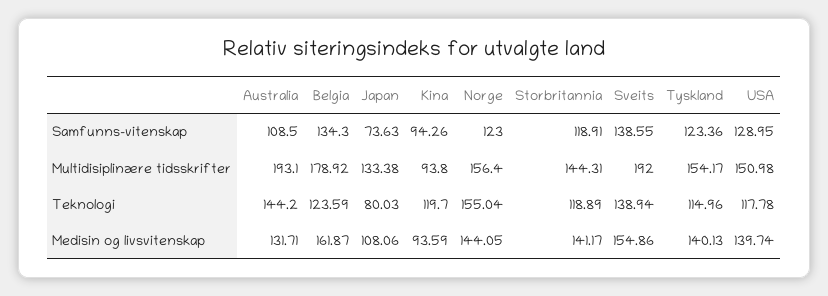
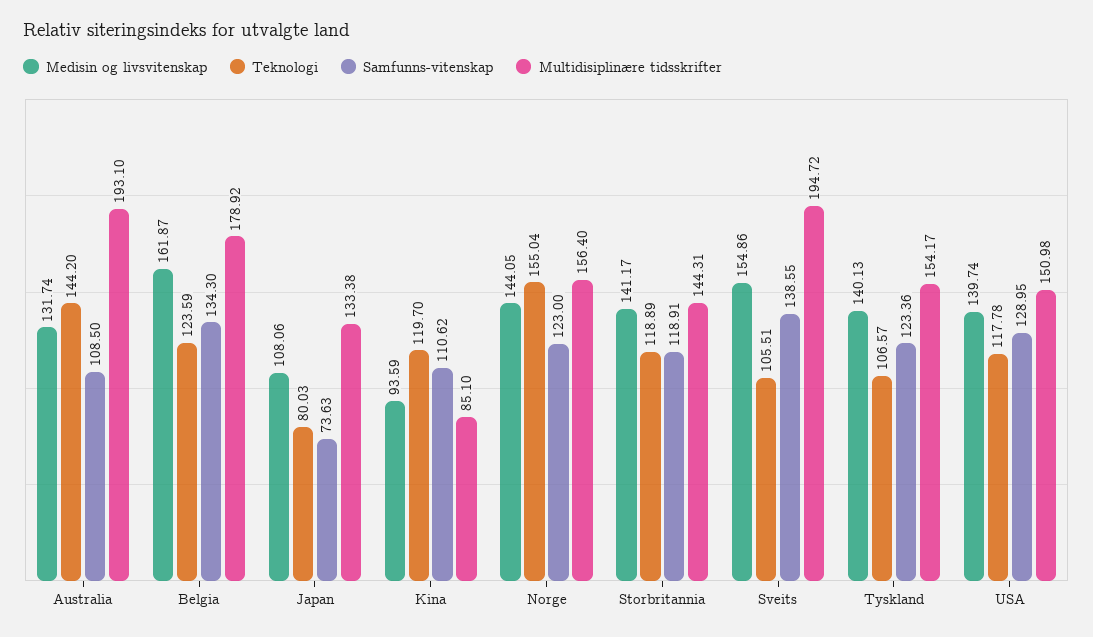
  {
    "Samfunns-vitenskap": {
      "Australia": 108.5,
      "Belgia": 134.3,
      "Japan": 73.63,
-     "Kina": 94.26,
+     "Kina": 110.62,
      "Norge": 123,
      "Storbritannia": 118.91,
      "Sveits": 138.55,
      "Tyskland": 123.36,
      "USA": 128.95
    },
    "Multidisiplinære tidsskrifter": {
      "Australia": 193.1,
      "Belgia": 178.92,
      "Japan": 133.38,
-     "Kina": 93.8,
+     "Kina": 85.1,
      "Norge": 156.4,
      "Storbritannia": 144.31,
-     "Sveits": 192,
+     "Sveits": 194.72,
      "Tyskland": 154.17,
      "USA": 150.98
    },
    "Teknologi": {
      "Australia": 144.2,
      "Belgia": 123.59,
      "Japan": 80.03,
      "Kina": 119.7,
      "Norge": 155.04,
      "Storbritannia": 118.89,
-     "Sveits": 138.94,
+     "Sveits": 105.51,
-     "Tyskland": 114.96,
+     "Tyskland": 106.57,
      "USA": 117.78
    },
    "Medisin og livsvitenskap": {
-     "Australia": 131.71,
+     "Australia": 131.74,
      "Belgia": 161.87,
      "Japan": 108.06,
      "Kina": 93.59,
      "Norge": 144.05,
      "Storbritannia": 141.17,
      "Sveits": 154.86,
      "Tyskland": 140.13,
      "USA": 139.74
    }
  }

